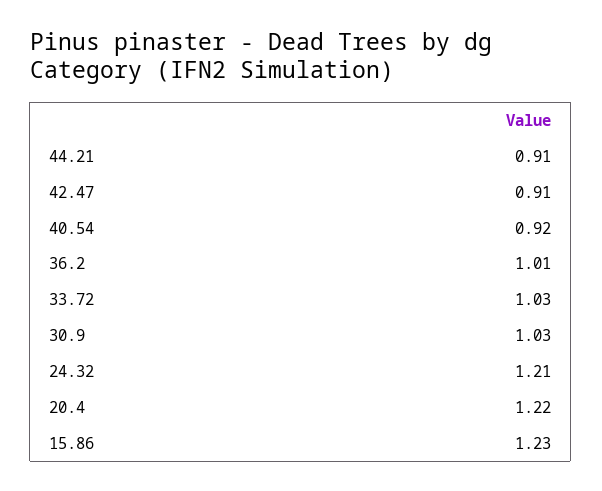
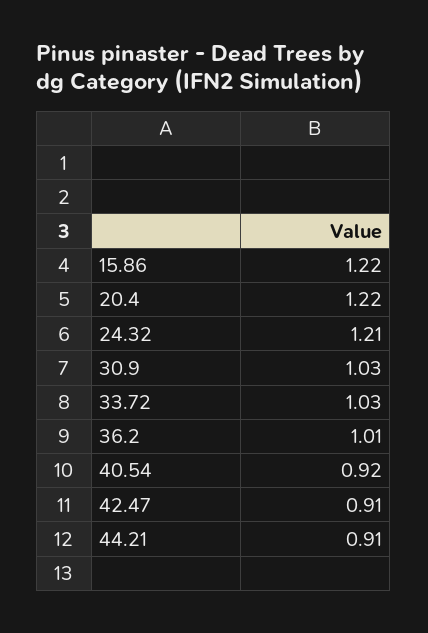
  {
    "44.21": 0.91,
    "42.47": 0.91,
    "40.54": 0.92,
    "36.2": 1.01,
    "33.72": 1.03,
    "30.9": 1.03,
    "24.32": 1.21,
    "20.4": 1.22,
-   "15.86": 1.23
+   "15.86": 1.22
  }

